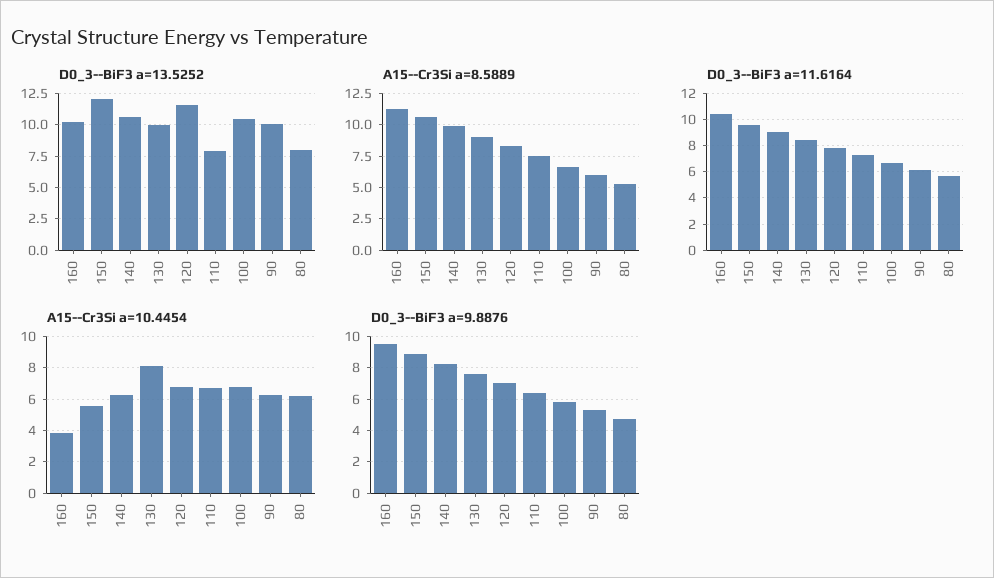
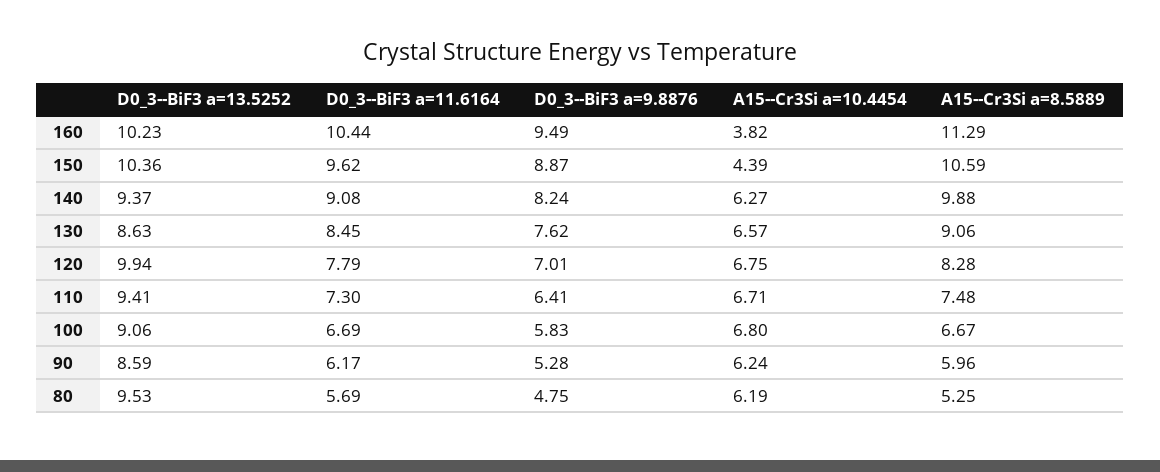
  {
    "D0_3--BiF3 a=13.5252": {
      "160": 10.23,
-     "150": 12,
+     "150": 10.36,
-     "140": 10.5,
+     "140": 9.37,
-     "130": 10,
+     "130": 8.63,
-     "120": 11.5,
+     "120": 9.94,
-     "110": 8,
+     "110": 9.41,
-     "100": 10.5,
+     "100": 9.06,
-     "90": 10,
+     "90": 8.59,
-     "80": 8
+     "80": 9.53
    },
    "A15--Cr3Si a=8.5889": {
      "160": 11.29,
      "150": 10.59,
      "140": 9.88,
      "130": 9.06,
      "120": 8.28,
      "110": 7.48,
      "100": 6.67,
      "90": 5.96,
      "80": 5.25
    },
    "D0_3--BiF3 a=11.6164": {
      "160": 10.44,
      "150": 9.62,
      "140": 9.08,
      "130": 8.45,
      "120": 7.79,
      "110": 7.3,
      "100": 6.69,
      "90": 6.17,
      "80": 5.69
    },
    "A15--Cr3Si a=10.4454": {
      "160": 3.82,
-     "150": 5.5,
+     "150": 4.39,
      "140": 6.27,
-     "130": 8,
+     "130": 6.57,
      "120": 6.75,
      "110": 6.71,
      "100": 6.8,
      "90": 6.24,
      "80": 6.19
    },
    "D0_3--BiF3 a=9.8876": {
      "160": 9.49,
      "150": 8.87,
      "140": 8.24,
      "130": 7.62,
      "120": 7.01,
      "110": 6.41,
      "100": 5.83,
      "90": 5.28,
      "80": 4.75
    }
  }

